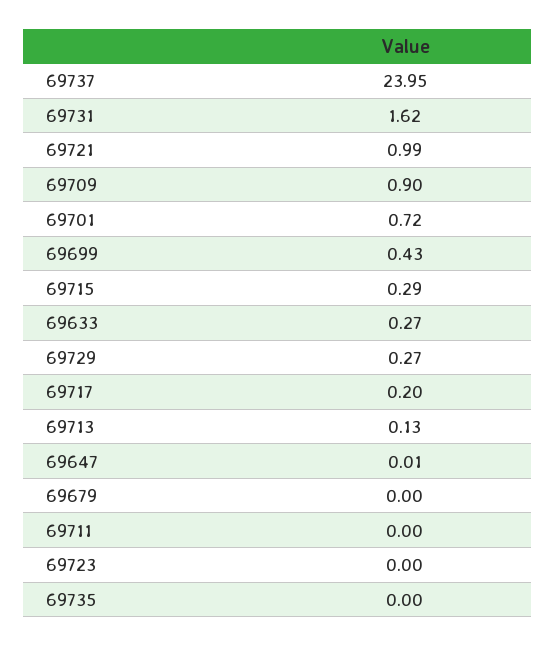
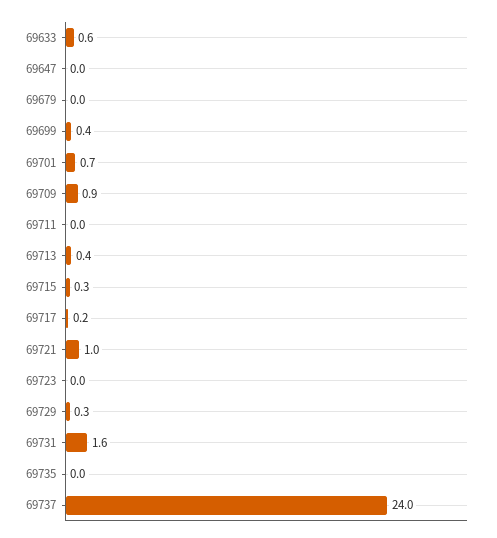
  {
    "69737": 23.95,
    "69731": 1.62,
    "69721": 0.99,
    "69709": 0.9,
    "69701": 0.72,
    "69699": 0.43,
    "69715": 0.29,
-   "69633": 0.27,
+   "69633": 0.6,
    "69729": 0.27,
    "69717": 0.2,
-   "69713": 0.13,
+   "69713": 0.4,
    "69647": 0.01,
    "69679": 0,
    "69711": 0,
    "69723": 0,
    "69735": 0
  }

